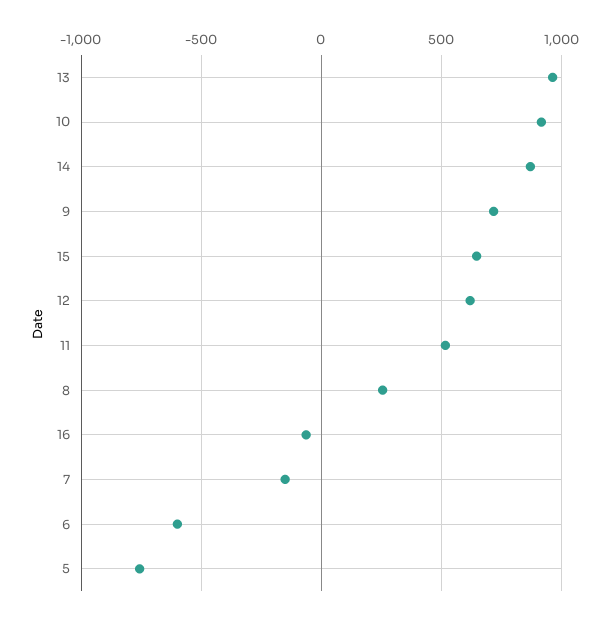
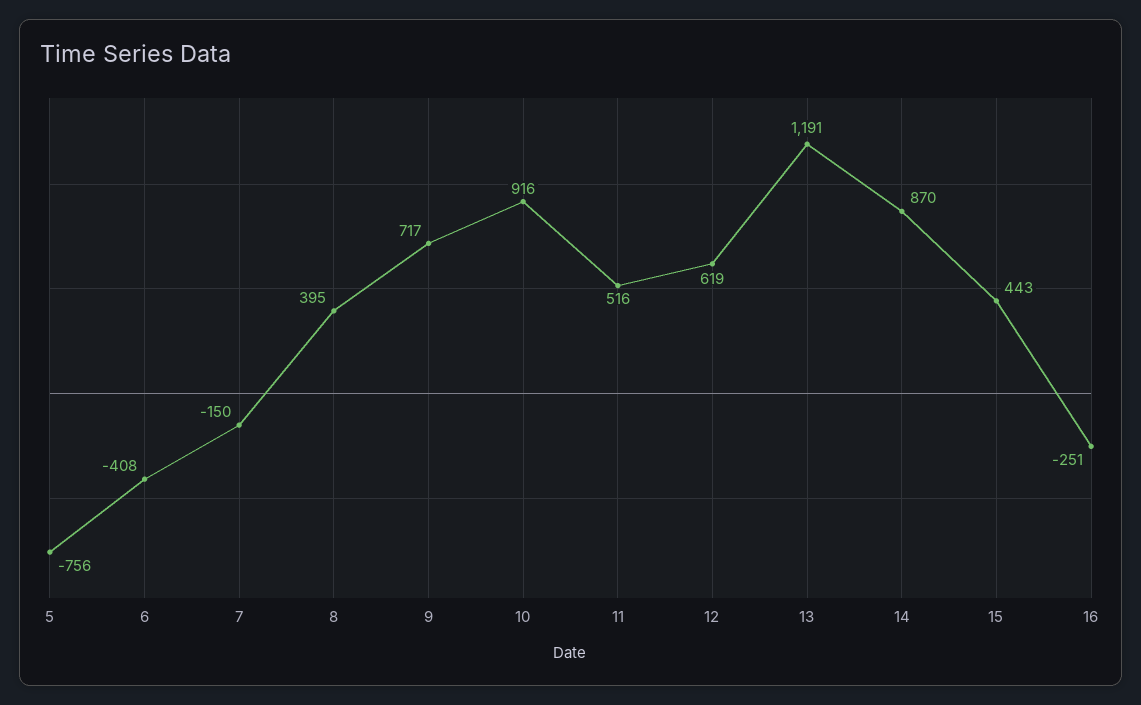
  {
-   "13": 950,
+   "13": 1191,
    "10": 916,
    "14": 870,
    "9": 717,
-   "15": 650,
+   "15": 443,
    "12": 619,
    "11": 516,
-   "8": 250,
+   "8": 395,
-   "16": -50,
+   "16": -251,
    "7": -150,
-   "6": -600,
+   "6": -408,
    "5": -756
  }

